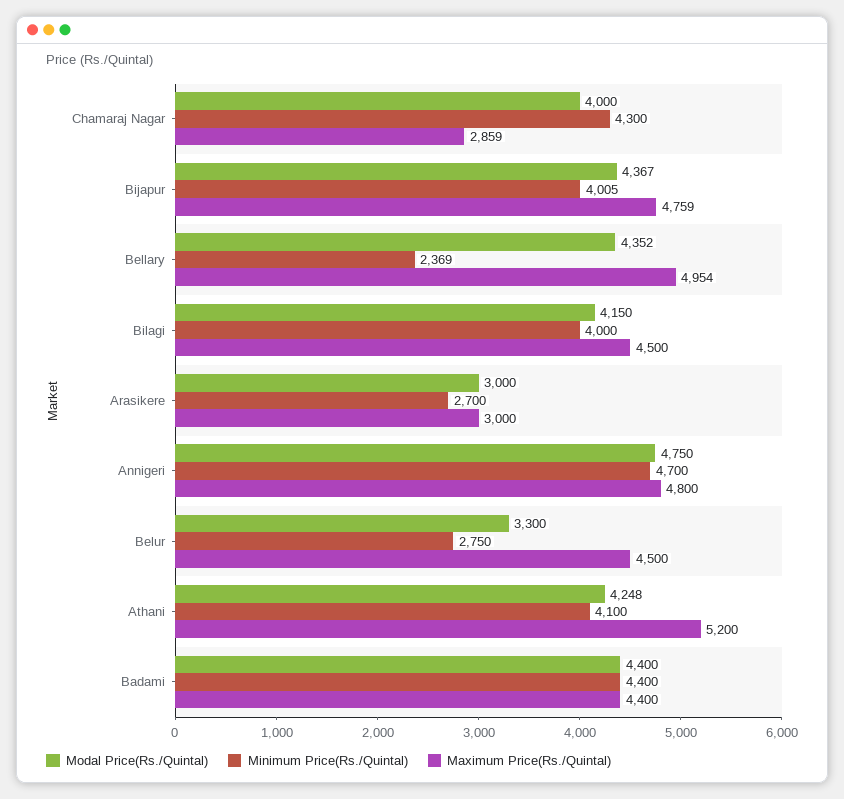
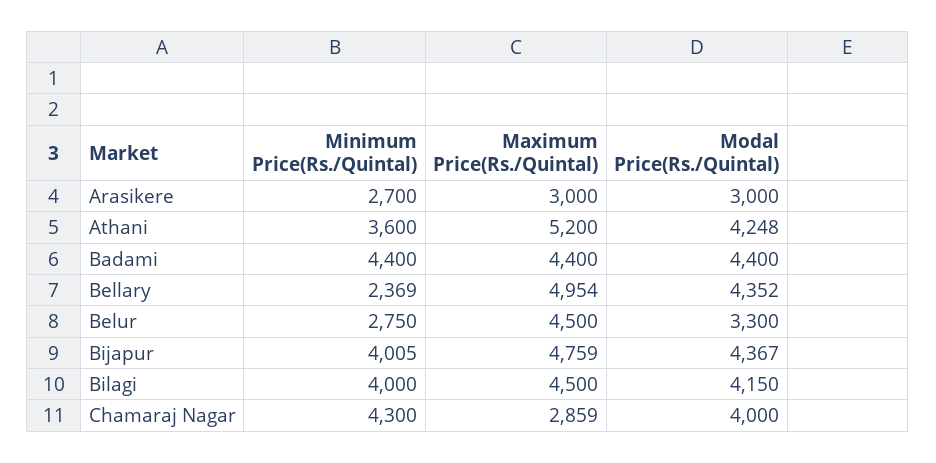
  {
    "Modal Price(Rs./Quintal)": {
      "Chamaraj Nagar": 4000,
      "Bijapur": 4367,
      "Bellary": 4352,
      "Bilagi": 4150,
      "Arasikere": 3000,
-     "Annigeri": 4750,
      "Belur": 3300,
      "Athani": 4248,
      "Badami": 4400
    },
    "Minimum Price(Rs./Quintal)": {
      "Chamaraj Nagar": 4300,
      "Bijapur": 4005,
      "Bellary": 2369,
      "Bilagi": 4000,
      "Arasikere": 2700,
-     "Annigeri": 4700,
      "Belur": 2750,
-     "Athani": 4100,
+     "Athani": 3600,
      "Badami": 4400
    },
    "Maximum Price(Rs./Quintal)": {
      "Chamaraj Nagar": 2859,
      "Bijapur": 4759,
      "Bellary": 4954,
      "Bilagi": 4500,
      "Arasikere": 3000,
-     "Annigeri": 4800,
      "Belur": 4500,
      "Athani": 5200,
      "Badami": 4400
    }
  }

